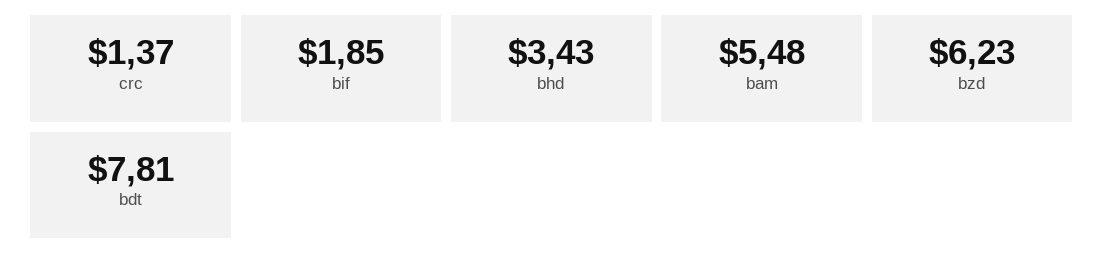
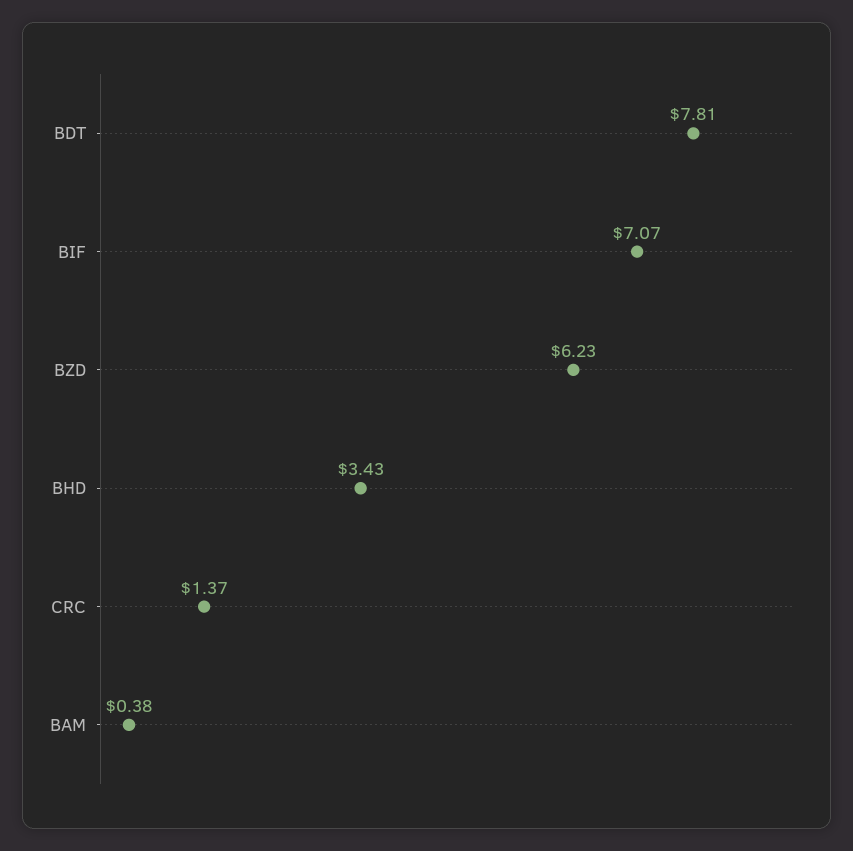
  {
    "crc": 1.37,
-   "bif": 1.85,
+   "bif": 7.07,
    "bhd": 3.43,
-   "bam": 5.48,
+   "bam": 0.38,
    "bzd": 6.23,
    "bdt": 7.81
  }

